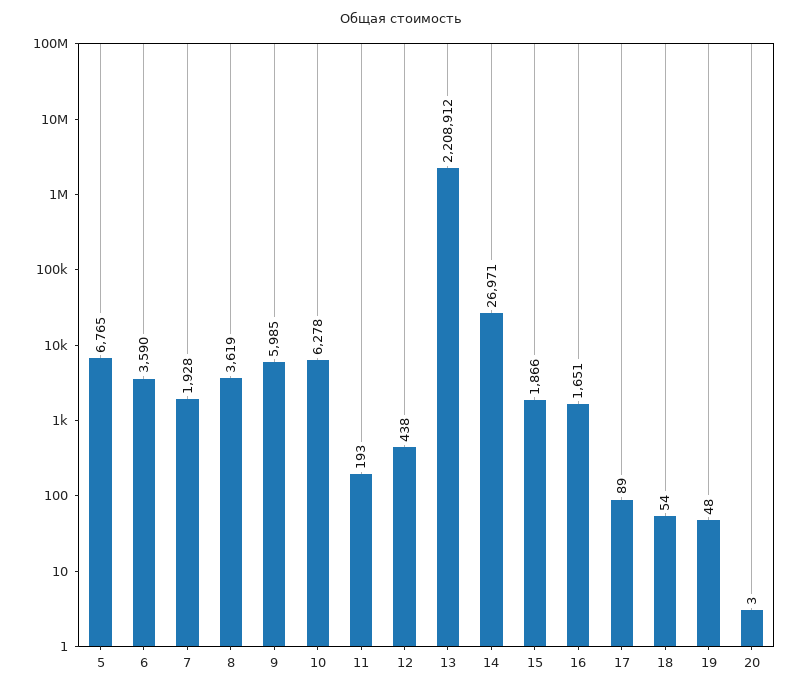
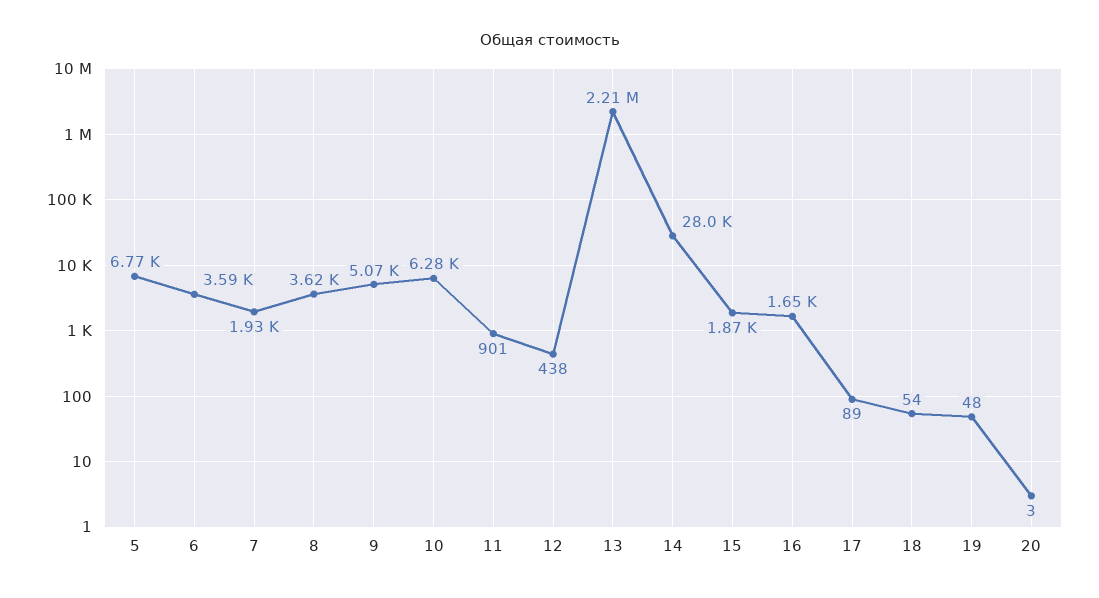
  {
    "5": 6765,
    "6": 3590,
    "7": 1928,
    "8": 3619,
-   "9": 5985,
+   "9": 5070,
    "10": 6278,
-   "11": 193,
+   "11": 901,
    "12": 438,
    "13": 2208912,
-   "14": 26971,
+   "14": 28000,
    "15": 1866,
    "16": 1651,
    "17": 89,
    "18": 54,
    "19": 48,
    "20": 3
  }

